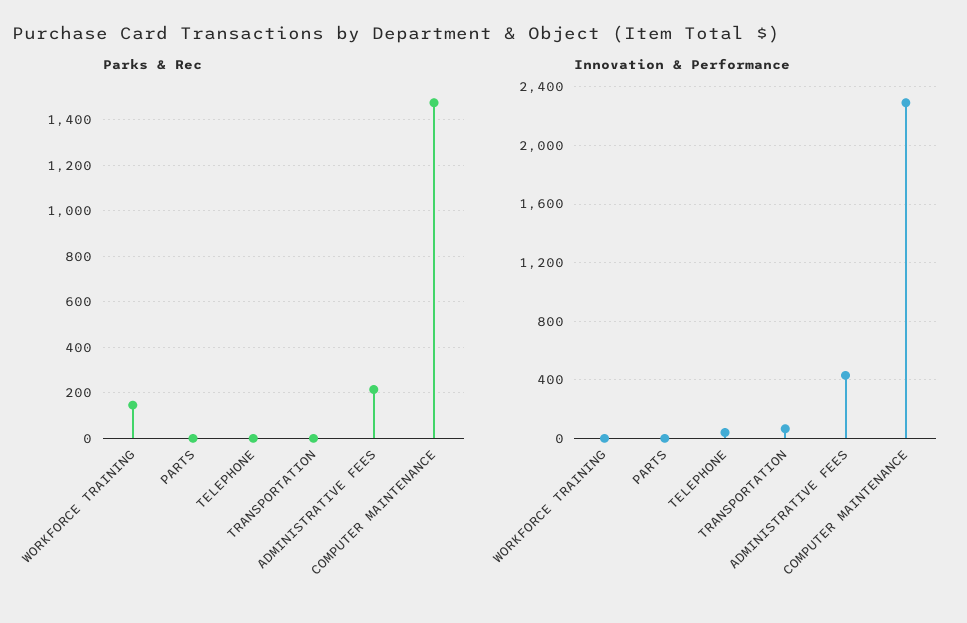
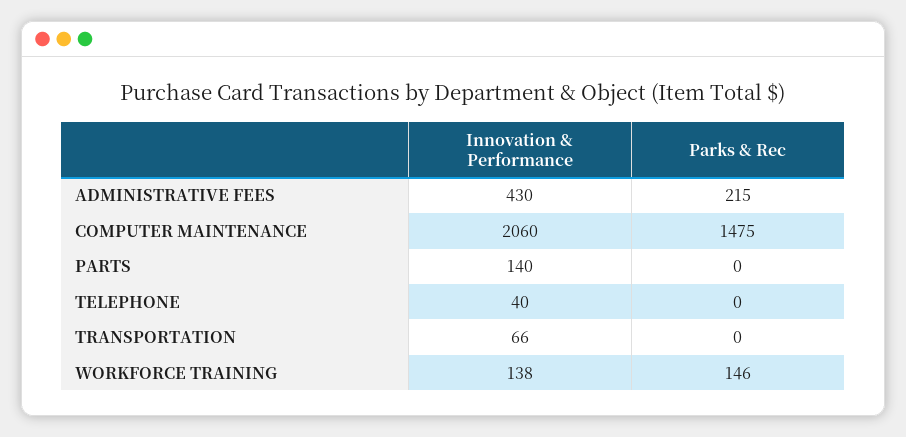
  {
    "Parks & Rec": {
      "WORKFORCE TRAINING": 146,
      "PARTS": 0,
      "TELEPHONE": 0,
      "TRANSPORTATION": 0,
      "ADMINISTRATIVE FEES": 215,
      "COMPUTER MAINTENANCE": 1475
    },
    "Innovation & Performance": {
-     "WORKFORCE TRAINING": 0,
+     "WORKFORCE TRAINING": 138,
-     "PARTS": 0,
+     "PARTS": 140,
      "TELEPHONE": 40,
      "TRANSPORTATION": 66,
      "ADMINISTRATIVE FEES": 430,
-     "COMPUTER MAINTENANCE": 2300
+     "COMPUTER MAINTENANCE": 2060
    }
  }

